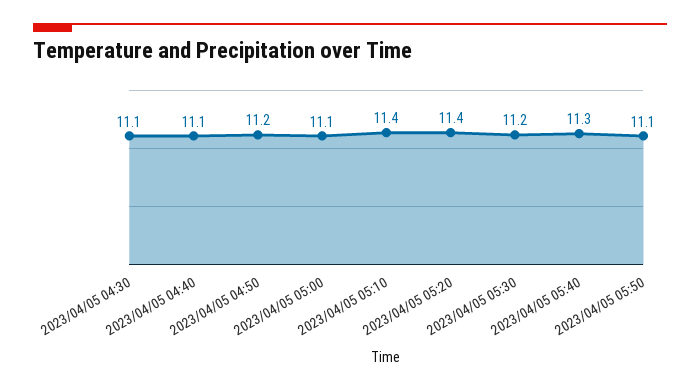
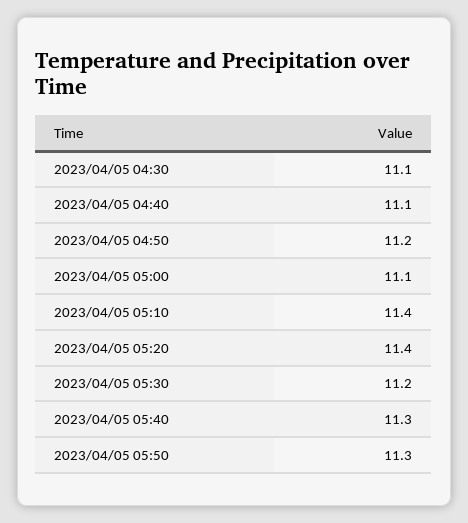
  {
    "2023/04/05 04:30": 11.1,
    "2023/04/05 04:40": 11.1,
    "2023/04/05 04:50": 11.2,
    "2023/04/05 05:00": 11.1,
    "2023/04/05 05:10": 11.4,
    "2023/04/05 05:20": 11.4,
    "2023/04/05 05:30": 11.2,
    "2023/04/05 05:40": 11.3,
-   "2023/04/05 05:50": 11.1
+   "2023/04/05 05:50": 11.3
  }

